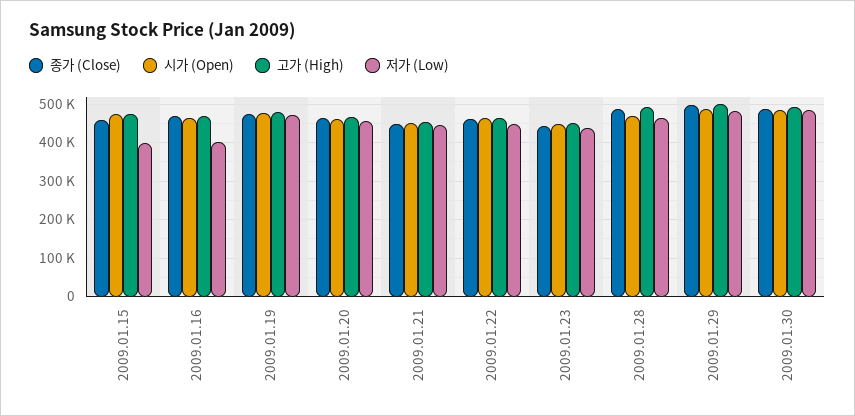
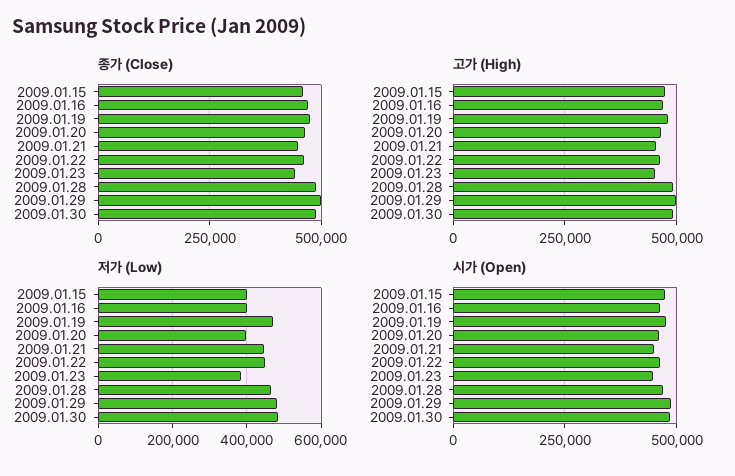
  {
    "종가 (Close)": {
      "2009.01.15": 460000,
      "2009.01.16": 460000,
      "2009.01.19": 480000,
      "2009.01.20": 460000,
      "2009.01.21": 440000,
      "2009.01.22": 460000,
      "2009.01.23": 440000,
      "2009.01.28": 480000,
      "2009.01.29": 500000,
      "2009.01.30": 480000
    },
    "시가 (Open)": {
      "2009.01.15": 480000,
      "2009.01.16": 460000,
      "2009.01.19": 480000,
      "2009.01.20": 460000,
      "2009.01.21": 460000,
      "2009.01.22": 460000,
      "2009.01.23": 440000,
      "2009.01.28": 480000,
      "2009.01.29": 480000,
      "2009.01.30": 480000
    },
    "고가 (High)": {
      "2009.01.15": 480000,
      "2009.01.16": 460000,
      "2009.01.19": 480000,
      "2009.01.20": 460000,
      "2009.01.21": 460000,
      "2009.01.22": 460000,
      "2009.01.23": 460000,
      "2009.01.28": 500000,
      "2009.01.29": 500000,
      "2009.01.30": 500000
    },
    "저가 (Low)": {
      "2009.01.15": 400000,
      "2009.01.16": 400000,
      "2009.01.19": 480000,
-     "2009.01.20": 460000,
+     "2009.01.20": 400000,
      "2009.01.21": 440000,
      "2009.01.22": 440000,
-     "2009.01.23": 440000,
+     "2009.01.23": 380000,
      "2009.01.28": 460000,
      "2009.01.29": 480000,
      "2009.01.30": 480000
    }
  }

